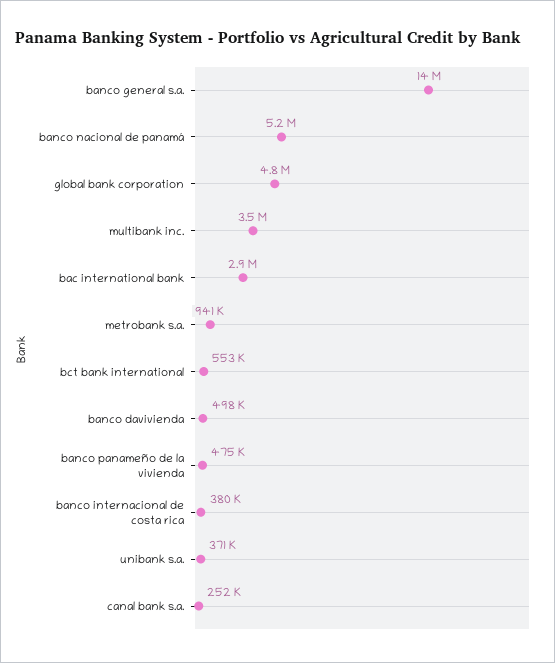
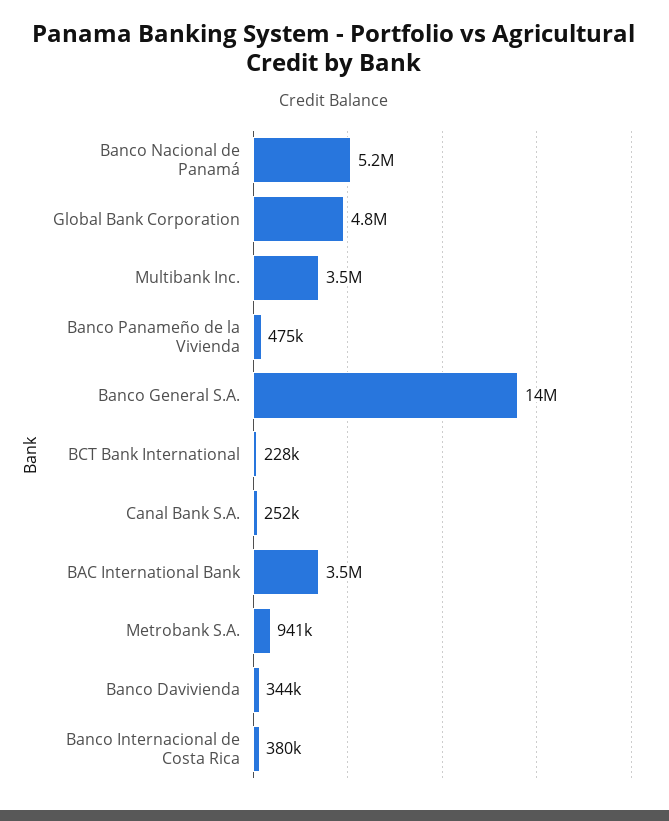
  {
    "banco general s.a.": 14000000,
    "banco nacional de panamá": 5200000,
    "global bank corporation": 4800000,
    "multibank inc.": 3500000,
-   "bac international bank": 2900000,
+   "bac international bank": 3500000,
    "metrobank s.a.": 941000,
-   "bct bank international": 553000,
+   "bct bank international": 228000,
-   "banco davivienda": 498000,
+   "banco davivienda": 344000,
    "banco panameño de la vivienda": 475000,
    "banco internacional de costa rica": 380000,
-   "unibank s.a.": 371000,
    "canal bank s.a.": 252000
  }

